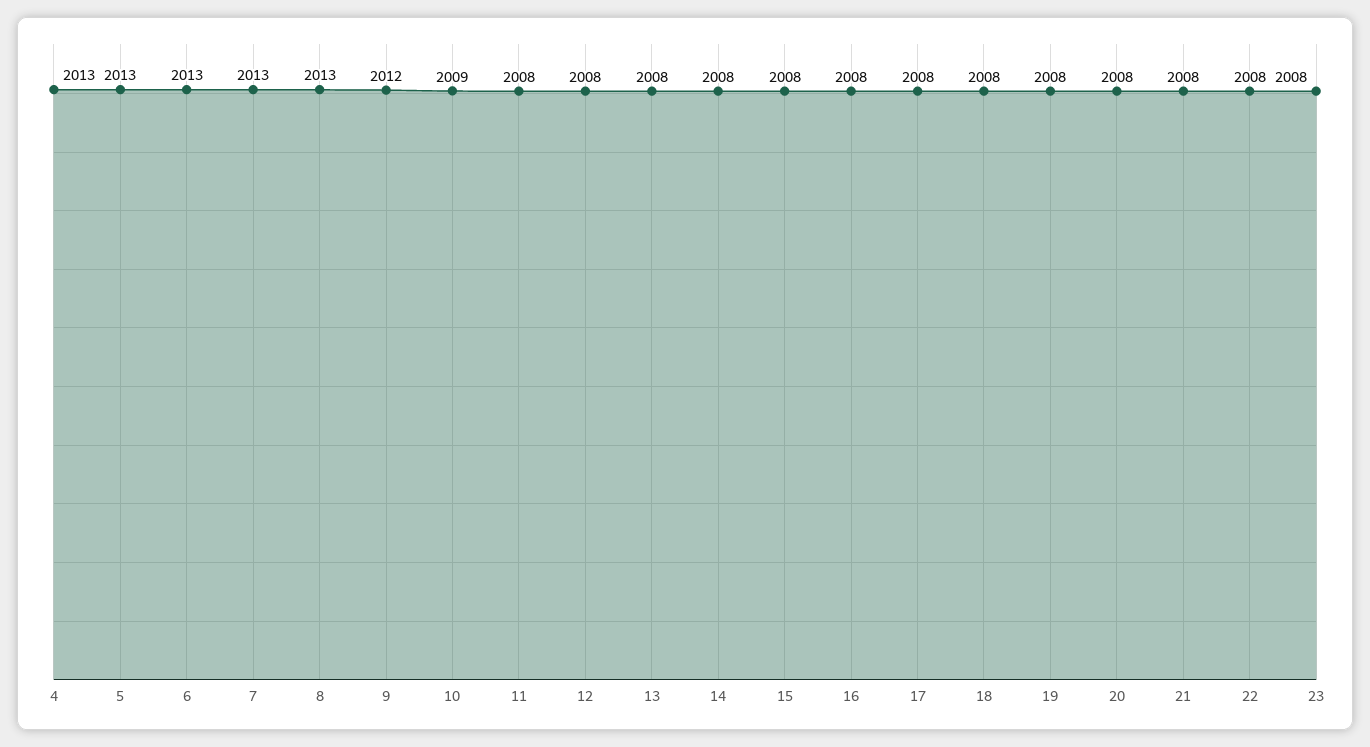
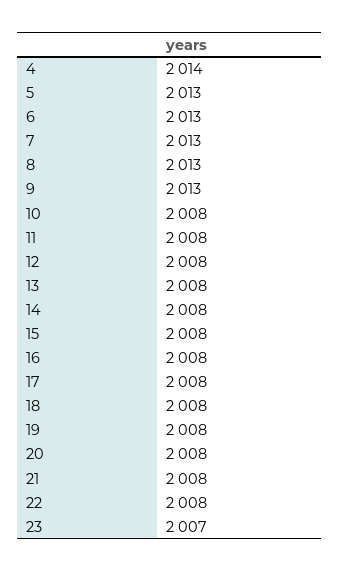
  {
-   "4": 2013,
+   "4": 2014,
    "5": 2013,
    "6": 2013,
    "7": 2013,
    "8": 2013,
-   "9": 2012,
+   "9": 2013,
-   "10": 2009,
+   "10": 2008,
    "11": 2008,
    "12": 2008,
    "13": 2008,
    "14": 2008,
    "15": 2008,
    "16": 2008,
    "17": 2008,
    "18": 2008,
    "19": 2008,
    "20": 2008,
    "21": 2008,
    "22": 2008,
-   "23": 2008
+   "23": 2007
  }

